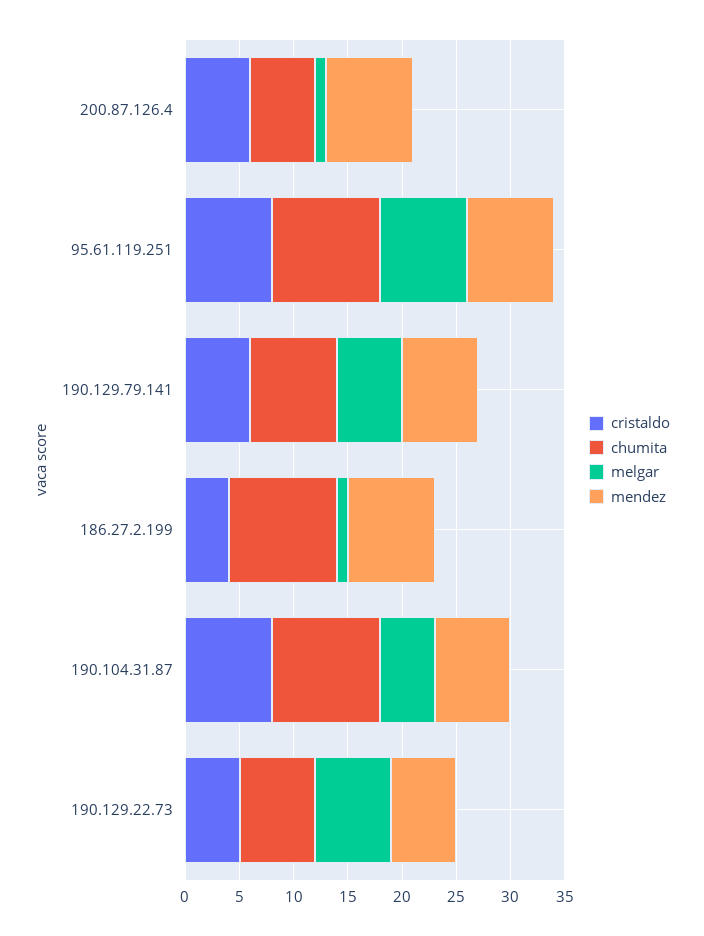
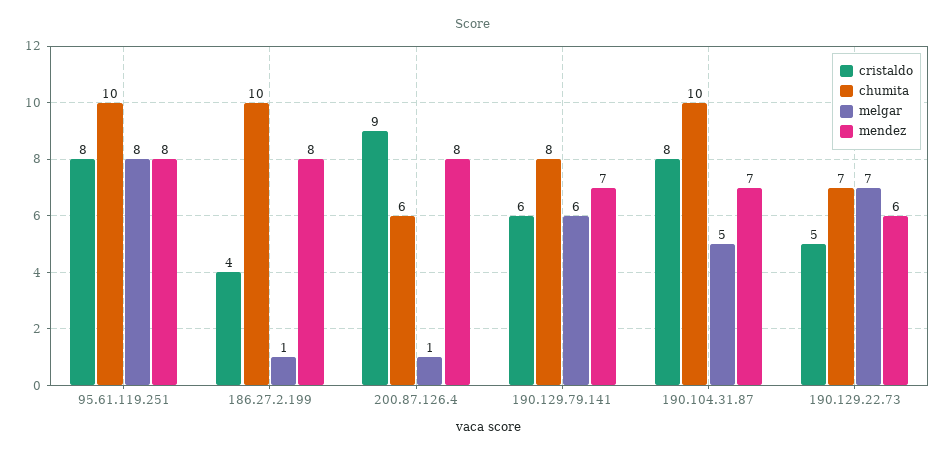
  {
    "cristaldo": {
-     "200.87.126.4": 6,
+     "200.87.126.4": 9,
      "95.61.119.251": 8,
      "190.129.79.141": 6,
      "186.27.2.199": 4,
      "190.104.31.87": 8,
      "190.129.22.73": 5
    },
    "chumita": {
      "200.87.126.4": 6,
      "95.61.119.251": 10,
      "190.129.79.141": 8,
      "186.27.2.199": 10,
      "190.104.31.87": 10,
      "190.129.22.73": 7
    },
    "melgar": {
      "200.87.126.4": 1,
      "95.61.119.251": 8,
      "190.129.79.141": 6,
      "186.27.2.199": 1,
      "190.104.31.87": 5,
      "190.129.22.73": 7
    },
    "mendez": {
      "200.87.126.4": 8,
      "95.61.119.251": 8,
      "190.129.79.141": 7,
      "186.27.2.199": 8,
      "190.104.31.87": 7,
      "190.129.22.73": 6
    }
  }

